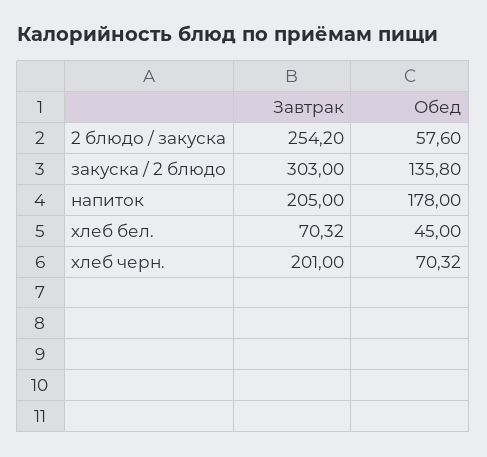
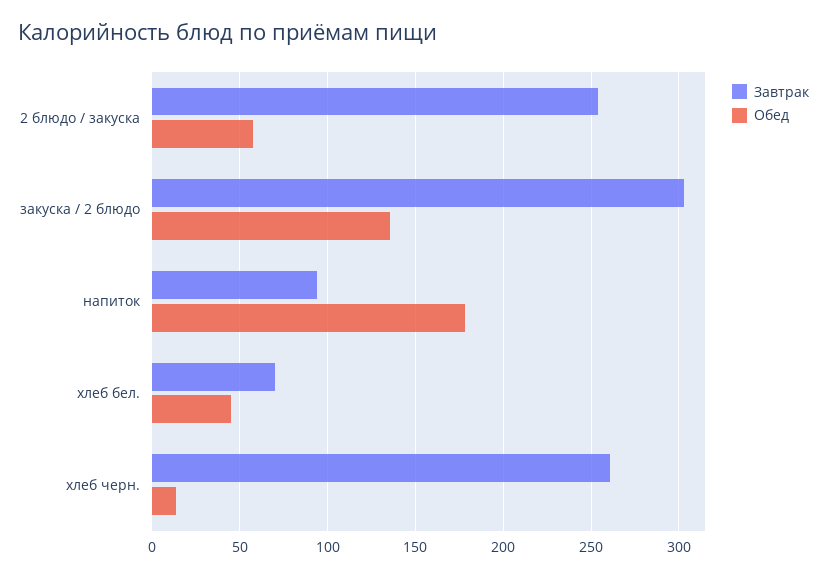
  {
    "Завтрак": {
      "2 блюдо / закуска": 254.2,
      "закуска / 2 блюдо": 303,
-     "напиток": 205,
+     "напиток": 95,
      "хлеб бел.": 70.32,
-     "хлеб черн.": 201
+     "хлеб черн.": 260
    },
    "Обед": {
      "2 блюдо / закуска": 57.6,
      "закуска / 2 блюдо": 135.8,
      "напиток": 178,
      "хлеб бел.": 45,
-     "хлеб черн.": 70.32
+     "хлеб черн.": 15
    }
  }

